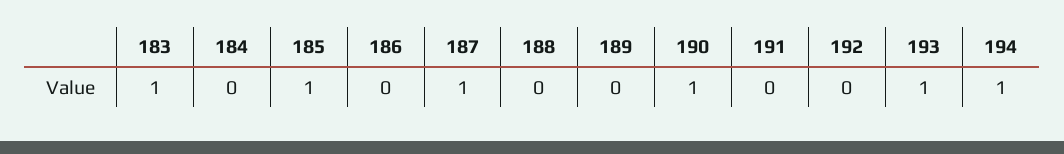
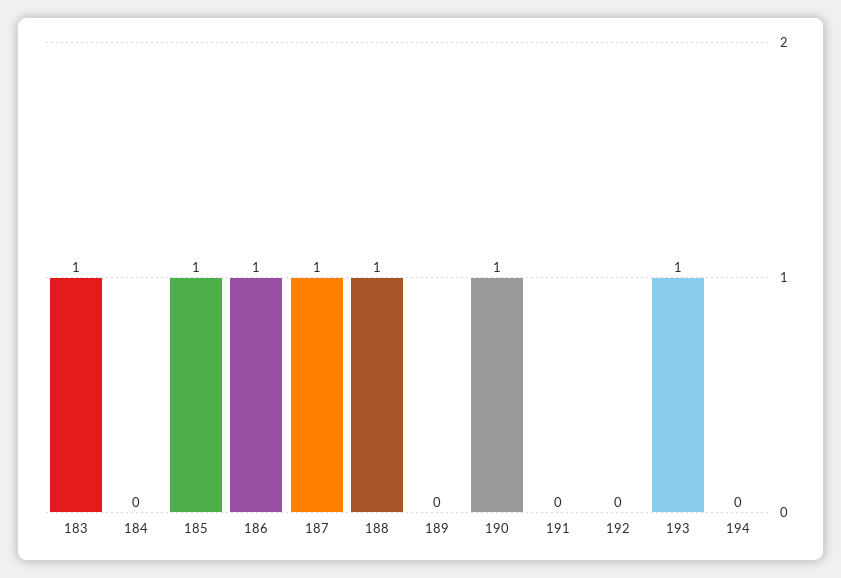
  {
    "183": 1,
    "184": 0,
    "185": 1,
-   "186": 0,
+   "186": 1,
    "187": 1,
-   "188": 0,
+   "188": 1,
    "189": 0,
    "190": 1,
    "191": 0,
    "192": 0,
    "193": 1,
-   "194": 1
+   "194": 0
  }

